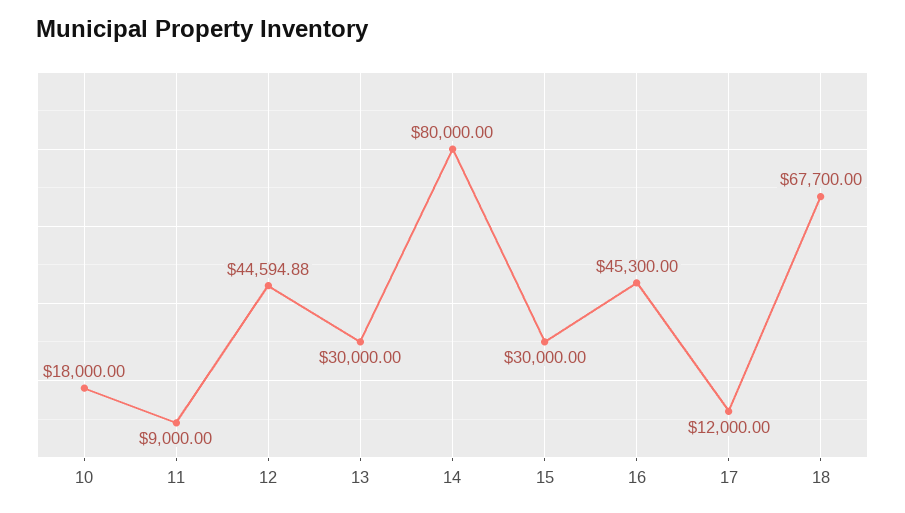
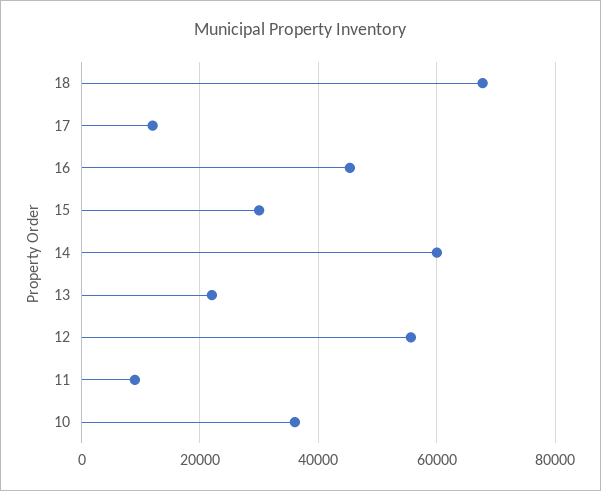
  {
-   "10": 18000,
+   "10": 36000,
    "11": 9000,
-   "12": 44594.88,
+   "12": 56000,
-   "13": 30000,
+   "13": 22000,
-   "14": 80000,
+   "14": 60000,
    "15": 30000,
    "16": 45300,
    "17": 12000,
    "18": 67700
  }

